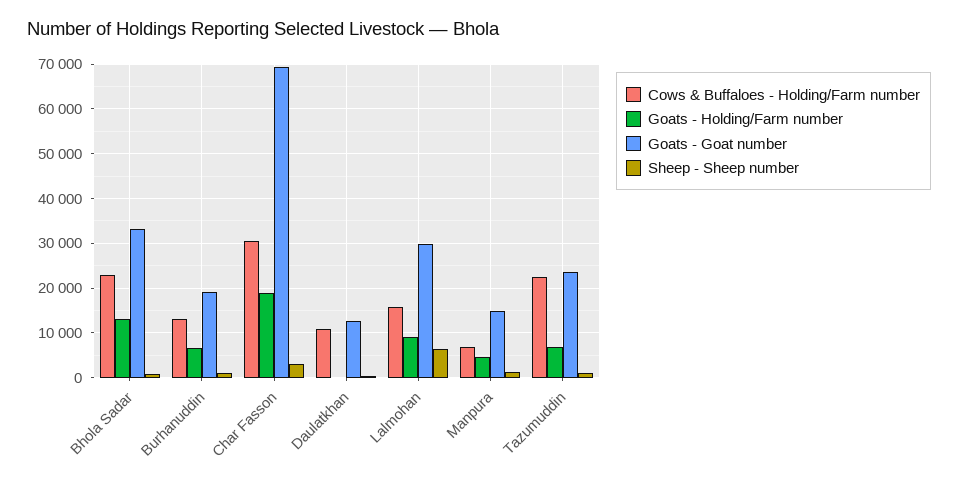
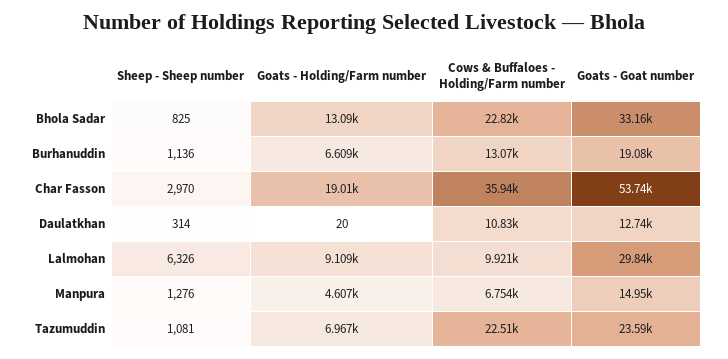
  {
    "Cows & Buffaloes - Holding/Farm number": {
      "Bhola Sadar": 22820,
      "Burhanuddin": 13070,
-     "Char Fasson": 30000,
+     "Char Fasson": 35940,
      "Daulatkhan": 10830,
-     "Lalmohan": 16000,
+     "Lalmohan": 9921,
      "Manpura": 6754,
      "Tazumuddin": 22510
    },
    "Goats - Holding/Farm number": {
      "Bhola Sadar": 13090,
      "Burhanuddin": 6609,
      "Char Fasson": 19010,
      "Daulatkhan": 20,
      "Lalmohan": 9109,
      "Manpura": 4607,
      "Tazumuddin": 6967
    },
    "Goats - Goat number": {
      "Bhola Sadar": 33160,
      "Burhanuddin": 19080,
-     "Char Fasson": 70000,
+     "Char Fasson": 53740,
      "Daulatkhan": 12740,
      "Lalmohan": 29840,
      "Manpura": 14950,
      "Tazumuddin": 23590
    },
    "Sheep - Sheep number": {
      "Bhola Sadar": 825,
      "Burhanuddin": 1136,
      "Char Fasson": 2970,
      "Daulatkhan": 314,
      "Lalmohan": 6326,
      "Manpura": 1276,
      "Tazumuddin": 1081
    }
  }

